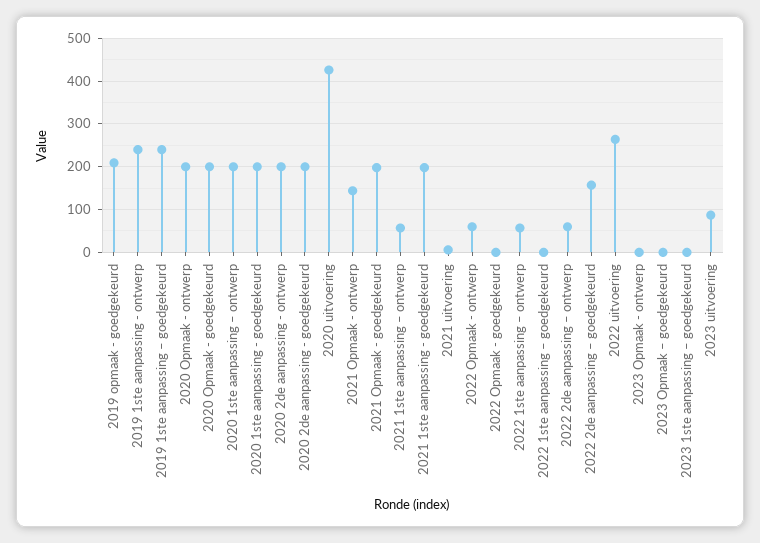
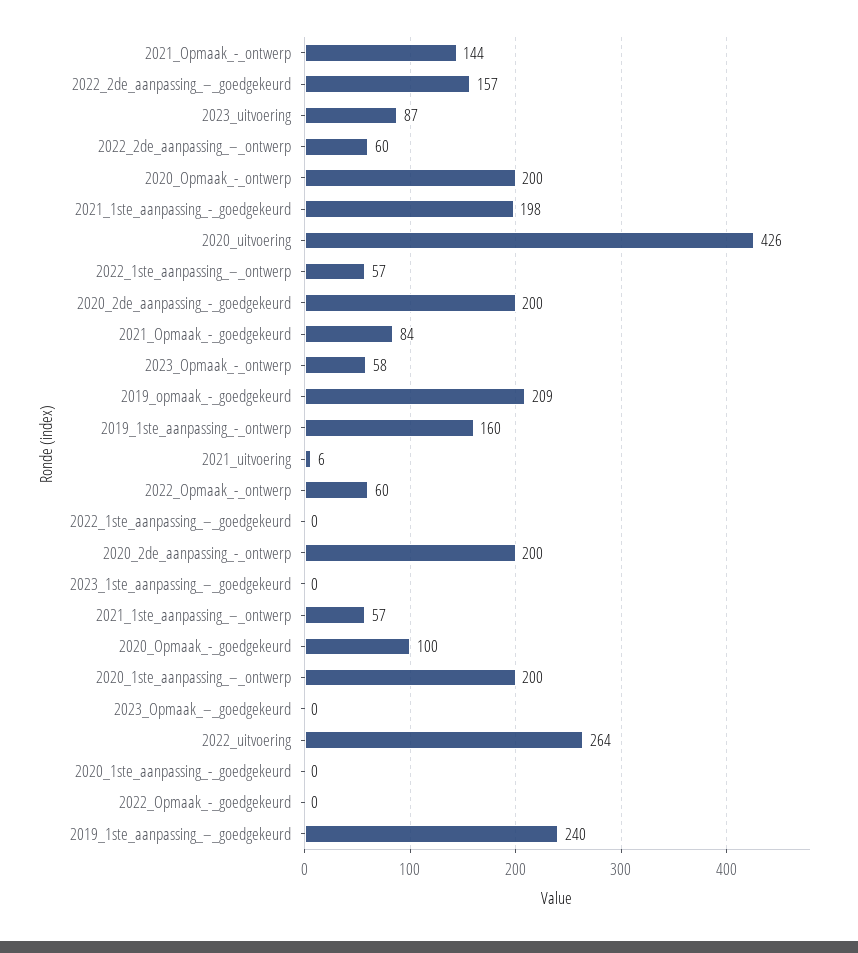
  {
    "2019 opmaak - goedgekeurd": 209,
-   "2019 1ste aanpassing - ontwerp": 240,
+   "2019 1ste aanpassing - ontwerp": 160,
    "2019 1ste aanpassing – goedgekeurd": 240,
    "2020 Opmaak - ontwerp": 200,
-   "2020 Opmaak - goedgekeurd": 200,
+   "2020 Opmaak - goedgekeurd": 100,
    "2020 1ste aanpassing – ontwerp": 200,
-   "2020 1ste aanpassing - goedgekeurd": 200,
+   "2020 1ste aanpassing - goedgekeurd": 0,
    "2020 2de aanpassing - ontwerp": 200,
    "2020 2de aanpassing - goedgekeurd": 200,
    "2020 uitvoering": 426,
    "2021 Opmaak - ontwerp": 144,
-   "2021 Opmaak - goedgekeurd": 200,
+   "2021 Opmaak - goedgekeurd": 84,
    "2021 1ste aanpassing – ontwerp": 57,
    "2021 1ste aanpassing - goedgekeurd": 198,
    "2021 uitvoering": 6,
    "2022 Opmaak - ontwerp": 60,
    "2022 Opmaak - goedgekeurd": 0,
    "2022 1ste aanpassing – ontwerp": 57,
    "2022 1ste aanpassing – goedgekeurd": 0,
    "2022 2de aanpassing – ontwerp": 60,
    "2022 2de aanpassing – goedgekeurd": 157,
    "2022 uitvoering": 264,
-   "2023 Opmaak - ontwerp": 0,
+   "2023 Opmaak - ontwerp": 58,
    "2023 Opmaak – goedgekeurd": 0,
    "2023 1ste aanpassing – goedgekeurd": 0,
    "2023 uitvoering": 87
  }

